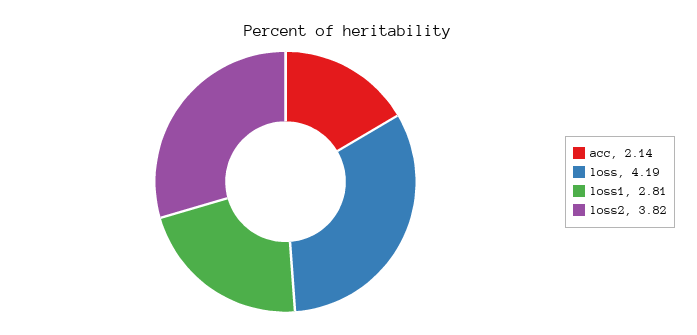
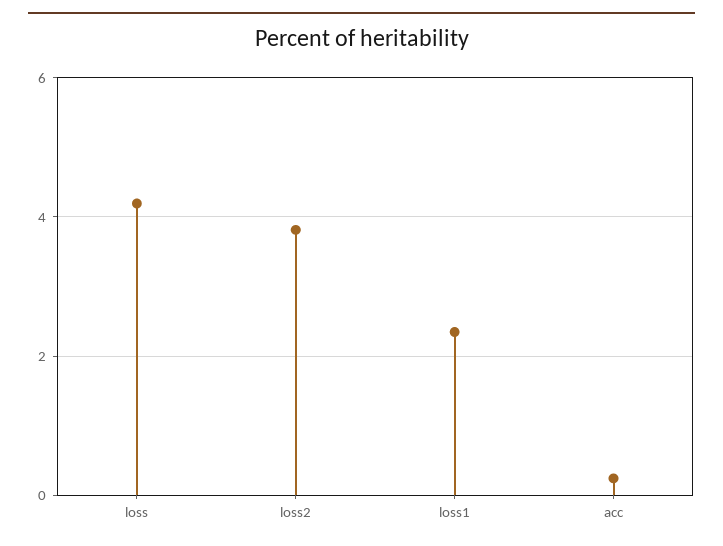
  {
-   "acc": 2.14,
+   "acc": 0.2,
    "loss": 4.19,
-   "loss1": 2.81,
+   "loss1": 2.4,
    "loss2": 3.82
  }

